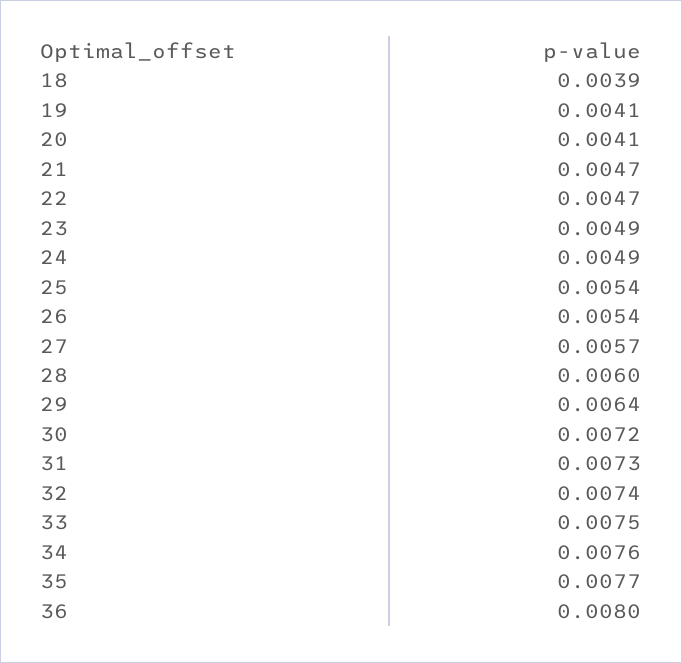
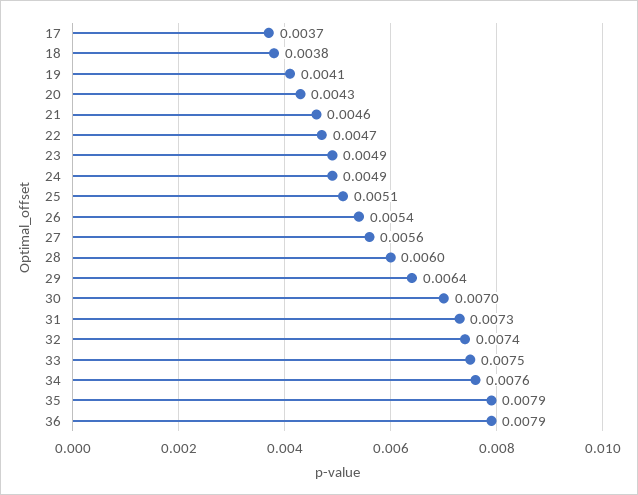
  {
-   "18": 0.0039,
+   "18": 0.0038,
    "19": 0.0041,
-   "20": 0.0041,
+   "20": 0.0043,
-   "21": 0.0047,
+   "21": 0.0046,
    "22": 0.0047,
    "23": 0.0049,
    "24": 0.0049,
-   "25": 0.0054,
+   "25": 0.0051,
    "26": 0.0054,
-   "27": 0.0057,
+   "27": 0.0056,
    "28": 0.006,
    "29": 0.0064,
-   "30": 0.0072,
+   "30": 0.007,
    "31": 0.0073,
    "32": 0.0074,
    "33": 0.0075,
    "34": 0.0076,
-   "35": 0.0077,
+   "35": 0.0079,
-   "36": 0.008
+   "36": 0.0079,
+   "17": 0.0037
  }

